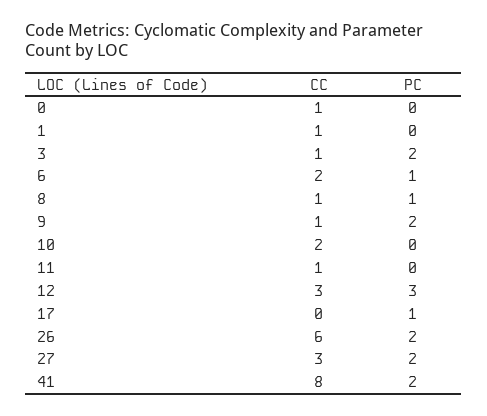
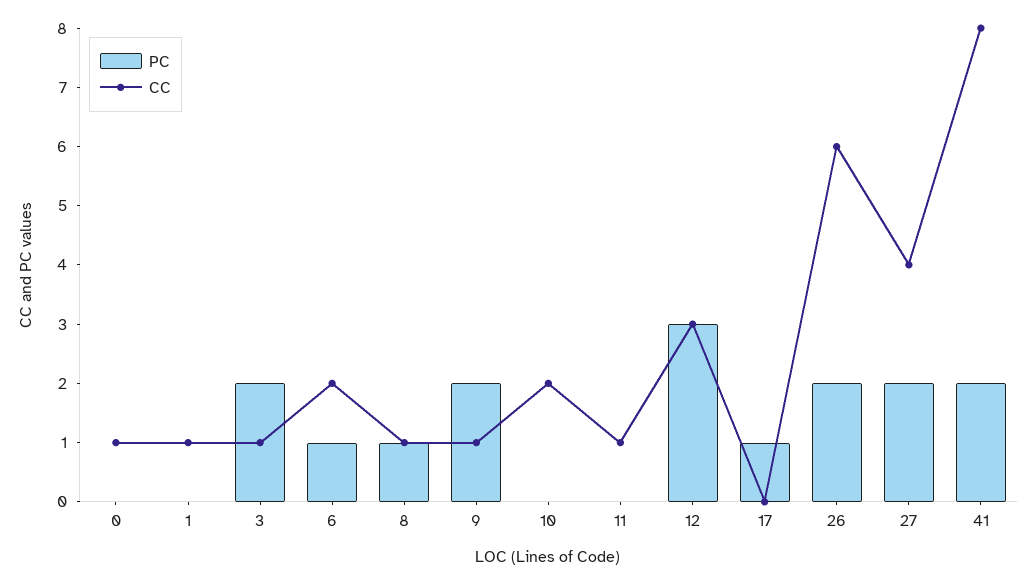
  {
    "CC": {
      "0": 1,
      "1": 1,
      "3": 1,
      "6": 2,
      "8": 1,
      "9": 1,
      "10": 2,
      "11": 1,
      "12": 3,
      "17": 0,
      "26": 6,
-     "27": 3,
+     "27": 4,
      "41": 8
    },
    "PC": {
      "0": 0,
      "1": 0,
      "3": 2,
      "6": 1,
      "8": 1,
      "9": 2,
      "10": 0,
      "11": 0,
      "12": 3,
      "17": 1,
      "26": 2,
      "27": 2,
      "41": 2
    }
  }

